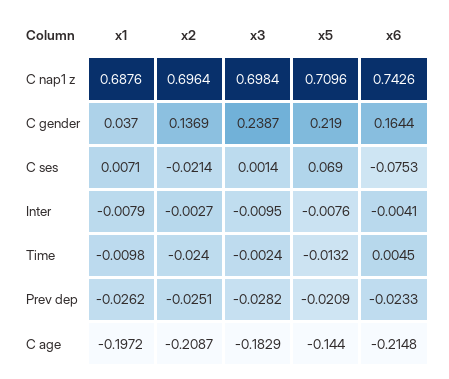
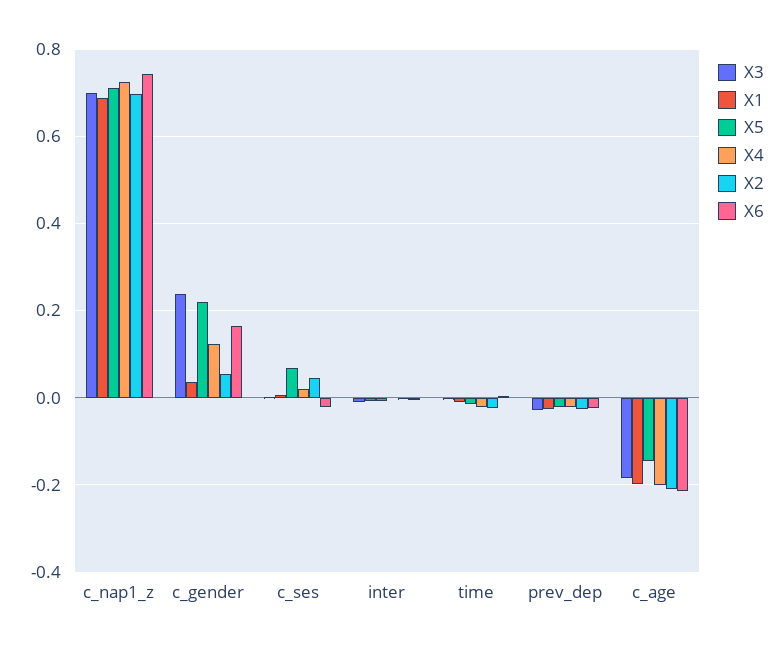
  {
    "x1": {
      "C nap1 z": 0.6876,
      "C gender": 0.037,
      "C ses": 0.0071,
      "Inter": -0.0079,
      "Time": -0.0098,
      "Prev dep": -0.0262,
      "C age": -0.1972
    },
    "x2": {
      "C nap1 z": 0.6964,
-     "C gender": 0.1369,
+     "C gender": 0.06,
-     "C ses": -0.0214,
+     "C ses": 0.04,
      "Inter": -0.0027,
      "Time": -0.024,
      "Prev dep": -0.0251,
      "C age": -0.2087
    },
    "x3": {
      "C nap1 z": 0.6984,
      "C gender": 0.2387,
      "C ses": 0.0014,
      "Inter": -0.0095,
      "Time": -0.0024,
      "Prev dep": -0.0282,
      "C age": -0.1829
    },
    "x5": {
      "C nap1 z": 0.7096,
      "C gender": 0.219,
      "C ses": 0.069,
      "Inter": -0.0076,
      "Time": -0.0132,
      "Prev dep": -0.0209,
      "C age": -0.144
    },
    "x6": {
      "C nap1 z": 0.7426,
      "C gender": 0.1644,
-     "C ses": -0.0753,
+     "C ses": -0.02,
      "Inter": -0.0041,
      "Time": 0.0045,
      "Prev dep": -0.0233,
      "C age": -0.2148
-   }
+   },
+   "X4": {
+     "C nap1 z": 0.72,
+     "C gender": 0.12,
+     "C ses": 0.02,
+     "Inter": 0,
+     "Time": -0.02,
+     "Prev dep": -0.02,
+     "C age": -0.2
+   }
  }

